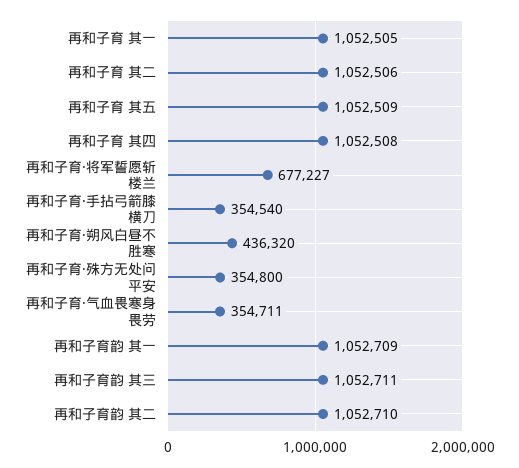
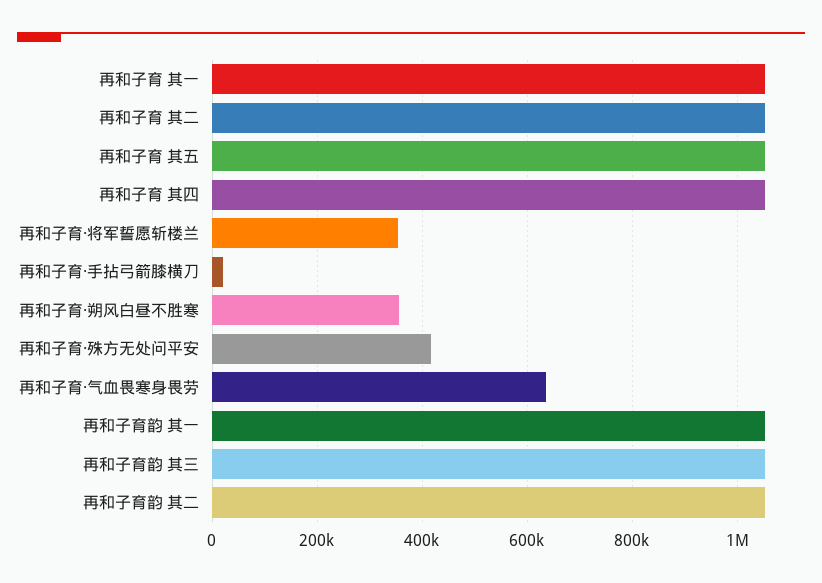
  {
    "再和子育 其一": 1052505,
    "再和子育 其二": 1052506,
    "再和子育 其五": 1052509,
    "再和子育 其四": 1052508,
-   "再和子育·将军誓愿斩楼兰": 677227,
+   "再和子育·将军誓愿斩楼兰": 360000,
-   "再和子育·手拈弓箭膝横刀": 354540,
+   "再和子育·手拈弓箭膝横刀": 20000,
-   "再和子育·朔风白昼不胜寒": 436320,
+   "再和子育·朔风白昼不胜寒": 360000,
-   "再和子育·殊方无处问平安": 354800,
+   "再和子育·殊方无处问平安": 420000,
-   "再和子育·气血畏寒身畏劳": 354711,
+   "再和子育·气血畏寒身畏劳": 640000,
    "再和子育韵 其一": 1052709,
    "再和子育韵 其三": 1052711,
    "再和子育韵 其二": 1052710
  }

